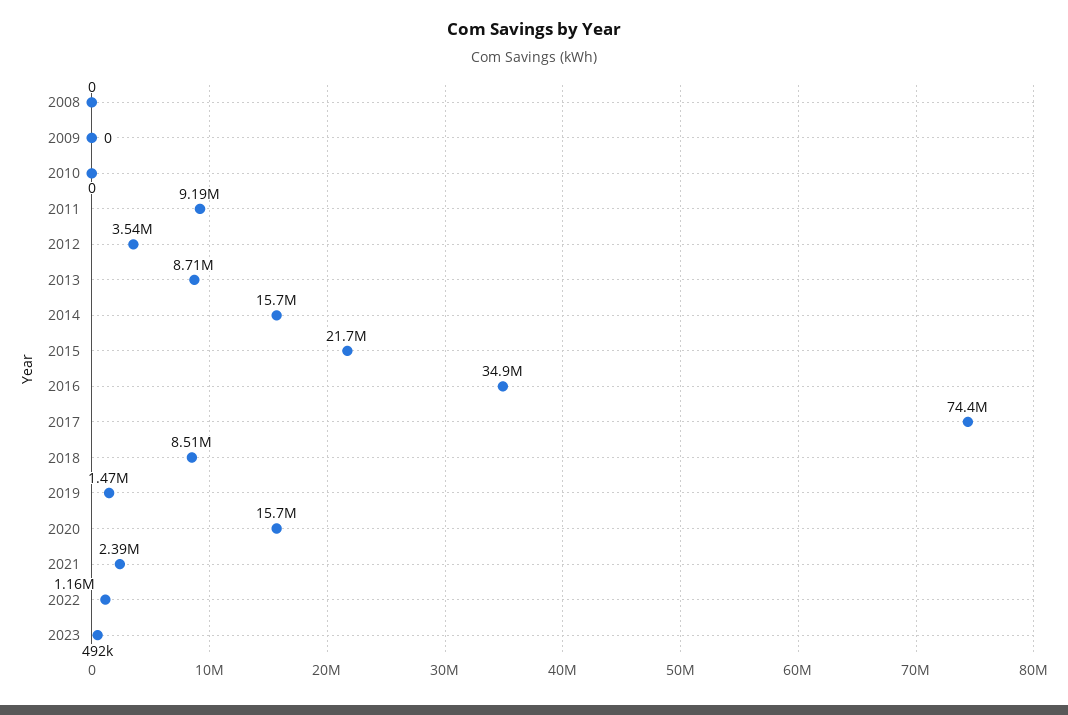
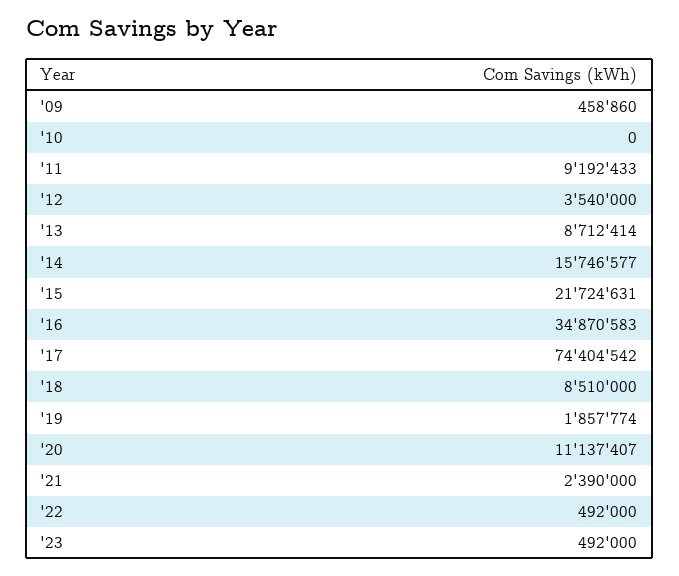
  {
-   "2008": 0,
-   "2009": 0,
+   "2009": 458860,
    "2010": 0,
    "2011": 9192433,
    "2012": 3540000,
    "2013": 8712414,
    "2014": 15746577,
    "2015": 21724631,
    "2016": 34870583,
    "2017": 74404542,
    "2018": 8510000,
-   "2019": 1470000,
+   "2019": 1857774,
-   "2020": 15700000,
+   "2020": 11137407,
    "2021": 2390000,
-   "2022": 1160000,
+   "2022": 492000,
    "2023": 492000
  }

